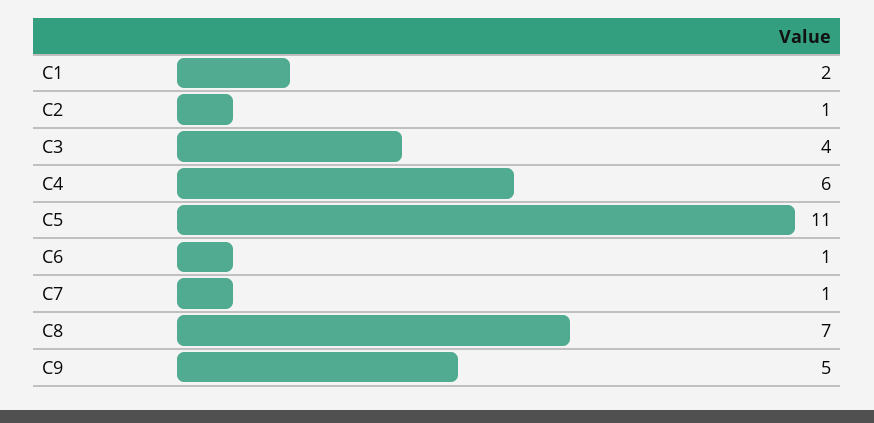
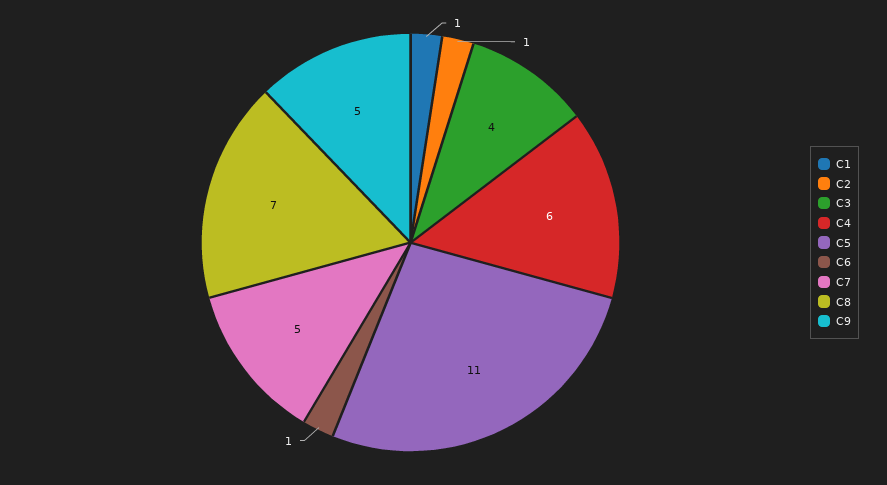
  {
-   "C1": 2,
+   "C1": 1,
    "C2": 1,
    "C3": 4,
    "C4": 6,
    "C5": 11,
    "C6": 1,
-   "C7": 1,
+   "C7": 5,
    "C8": 7,
    "C9": 5
  }

